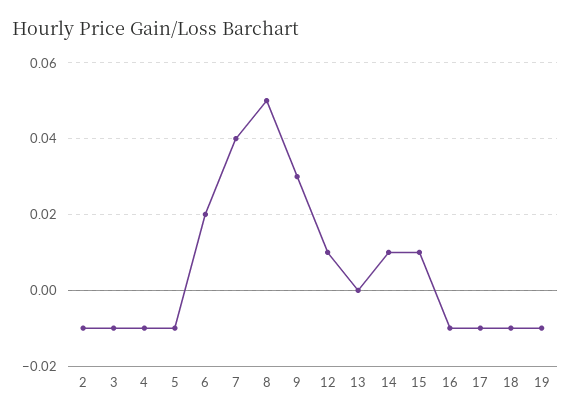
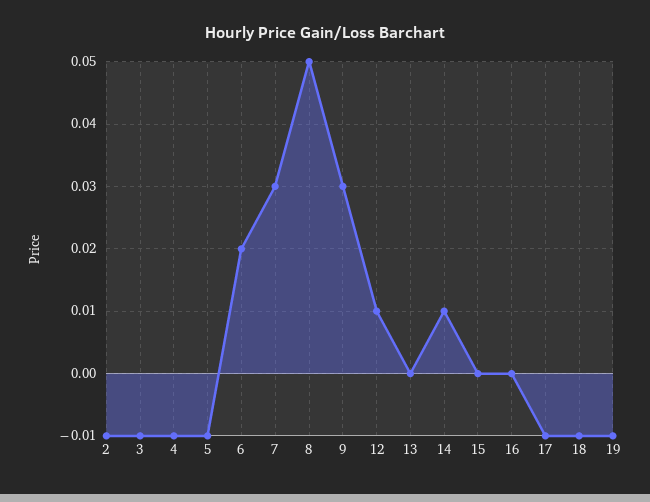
  {
    "2": -0.01,
    "3": -0.01,
    "4": -0.01,
    "5": -0.01,
    "6": 0.02,
-   "7": 0.04,
+   "7": 0.03,
    "8": 0.05,
    "9": 0.03,
    "12": 0.01,
    "13": 0,
    "14": 0.01,
-   "15": 0.01,
+   "15": 0,
-   "16": -0.01,
+   "16": 0,
    "17": -0.01,
    "18": -0.01,
    "19": -0.01
  }

